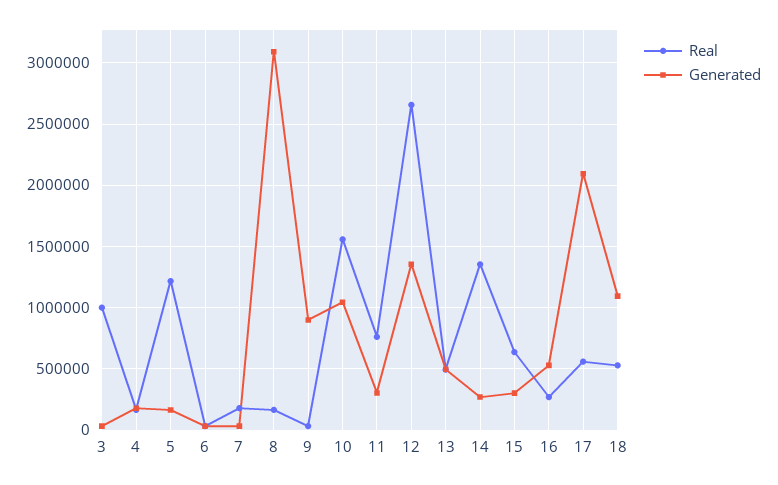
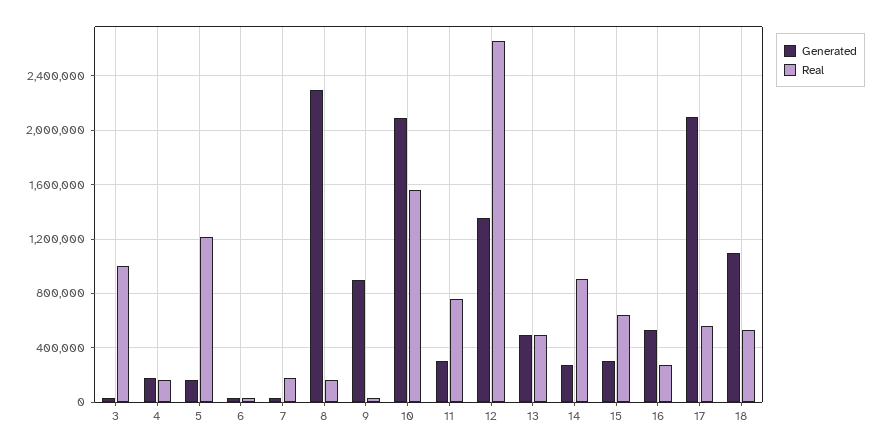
  {
    "Real": {
      "3": 1000000,
      "4": 150000,
      "5": 1200000,
      "6": 50000,
      "7": 200000,
      "8": 150000,
      "9": 50000,
      "10": 1550000,
      "11": 750000,
      "12": 2650000,
      "13": 500000,
-     "14": 1350000,
+     "14": 900000,
      "15": 650000,
      "16": 250000,
      "17": 550000,
      "18": 550000
    },
    "Generated": {
      "3": 50000,
      "4": 200000,
      "5": 150000,
      "6": 50000,
      "7": 50000,
-     "8": 3100000,
+     "8": 2300000,
      "9": 900000,
-     "10": 1050000,
+     "10": 2100000,
      "11": 300000,
      "12": 1350000,
      "13": 500000,
      "14": 250000,
      "15": 300000,
      "16": 550000,
      "17": 2100000,
      "18": 1100000
    }
  }

